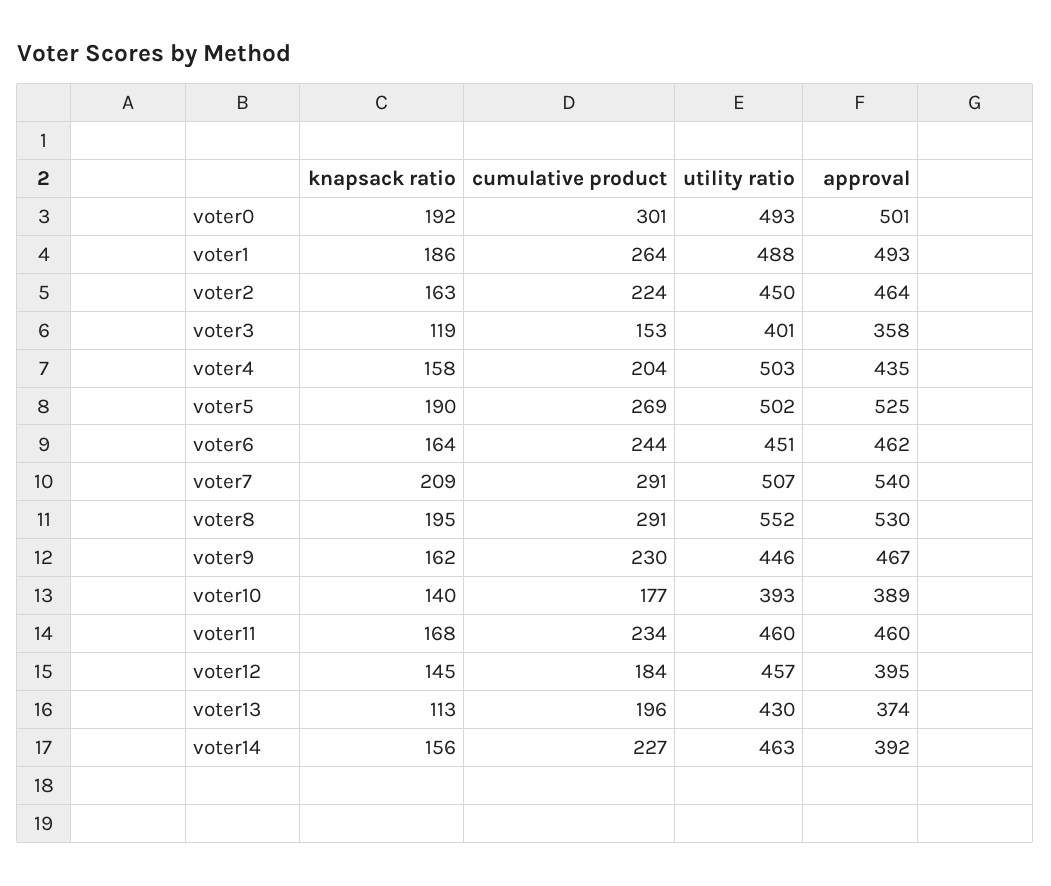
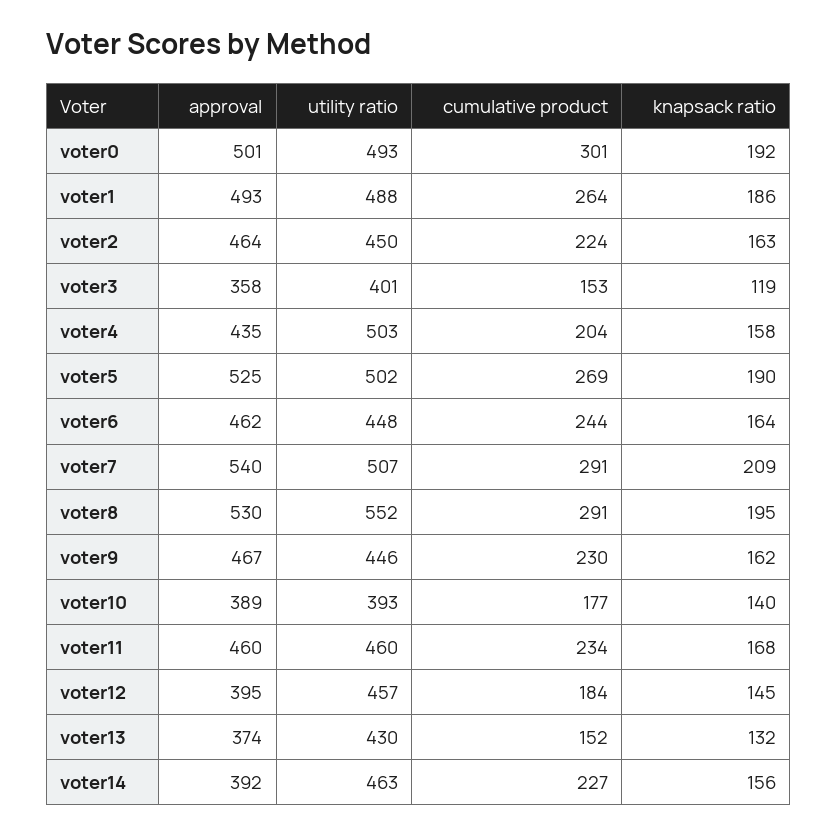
  {
    "knapsack ratio": {
      "voter0": 192,
      "voter1": 186,
      "voter2": 163,
      "voter3": 119,
      "voter4": 158,
      "voter5": 190,
      "voter6": 164,
      "voter7": 209,
      "voter8": 195,
      "voter9": 162,
      "voter10": 140,
      "voter11": 168,
      "voter12": 145,
-     "voter13": 113,
+     "voter13": 132,
      "voter14": 156
    },
    "cumulative product": {
      "voter0": 301,
      "voter1": 264,
      "voter2": 224,
      "voter3": 153,
      "voter4": 204,
      "voter5": 269,
      "voter6": 244,
      "voter7": 291,
      "voter8": 291,
      "voter9": 230,
      "voter10": 177,
      "voter11": 234,
      "voter12": 184,
-     "voter13": 196,
+     "voter13": 152,
      "voter14": 227
    },
    "utility ratio": {
      "voter0": 493,
      "voter1": 488,
      "voter2": 450,
      "voter3": 401,
      "voter4": 503,
      "voter5": 502,
-     "voter6": 451,
+     "voter6": 448,
      "voter7": 507,
      "voter8": 552,
      "voter9": 446,
      "voter10": 393,
      "voter11": 460,
      "voter12": 457,
      "voter13": 430,
      "voter14": 463
    },
    "approval": {
      "voter0": 501,
      "voter1": 493,
      "voter2": 464,
      "voter3": 358,
      "voter4": 435,
      "voter5": 525,
      "voter6": 462,
      "voter7": 540,
      "voter8": 530,
      "voter9": 467,
      "voter10": 389,
      "voter11": 460,
      "voter12": 395,
      "voter13": 374,
      "voter14": 392
    }
  }

